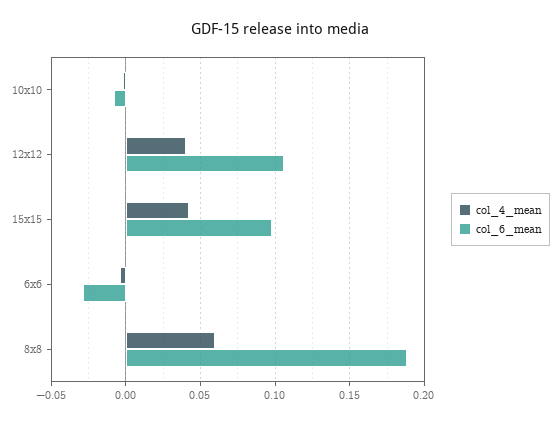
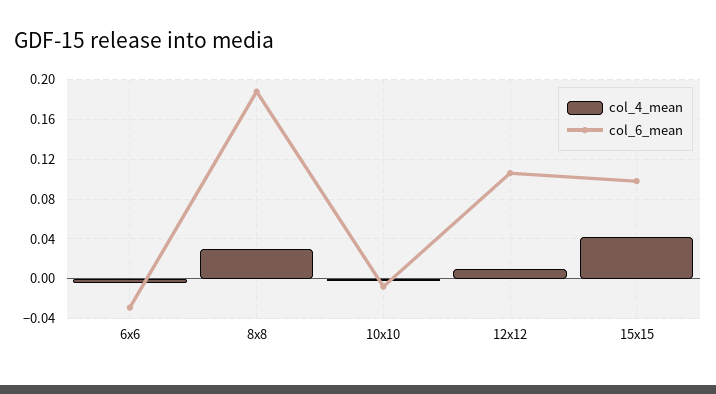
  {
    "col_4_mean": {
      "10x10": 0,
-     "12x12": 0.04,
+     "12x12": 0.01,
      "15x15": 0.04,
      "6x6": -0.005,
-     "8x8": 0.06
+     "8x8": 0.03
    },
    "col_6_mean": {
      "10x10": -0.01,
      "12x12": 0.105,
      "15x15": 0.1,
      "6x6": -0.03,
      "8x8": 0.19
    }
  }

